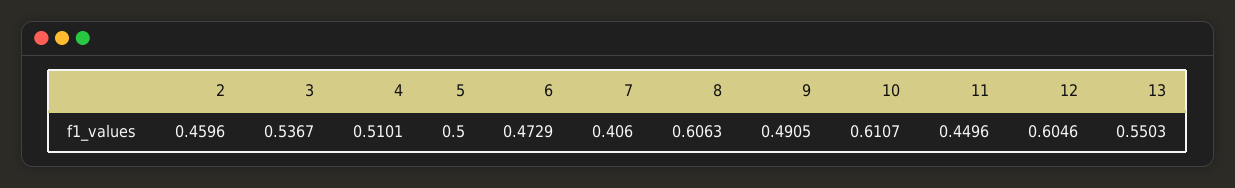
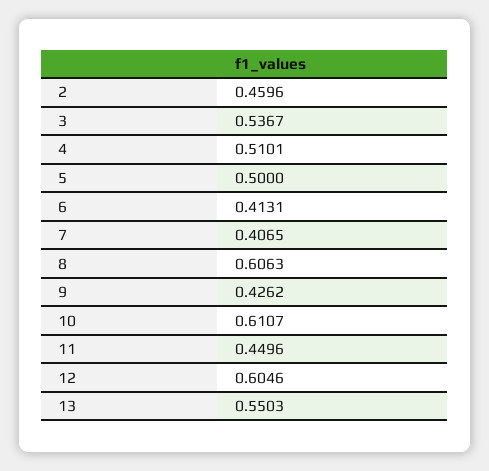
  {
    "2": 0.4596,
    "3": 0.5367,
    "4": 0.5101,
    "5": 0.5,
-   "6": 0.4729,
+   "6": 0.4131,
-   "7": 0.406,
+   "7": 0.4065,
    "8": 0.6063,
-   "9": 0.4905,
+   "9": 0.4262,
    "10": 0.6107,
    "11": 0.4496,
    "12": 0.6046,
    "13": 0.5503
  }

